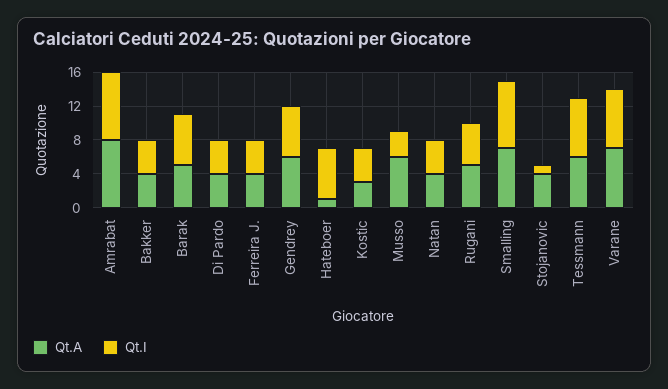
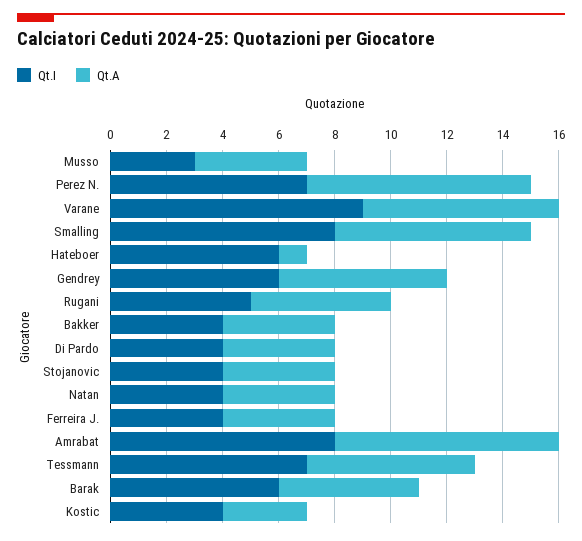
  {
    "Qt.A": {
      "Amrabat": 8,
      "Bakker": 4,
      "Barak": 5,
      "Di Pardo": 4,
      "Ferreira J.": 4,
      "Gendrey": 6,
      "Hateboer": 1,
      "Kostic": 3,
-     "Musso": 6,
+     "Musso": 4,
      "Natan": 4,
      "Rugani": 5,
      "Smalling": 7,
      "Stojanovic": 4,
      "Tessmann": 6,
-     "Varane": 7
+     "Varane": 7,
+     "Perez N.": 8
    },
    "Qt.I": {
      "Amrabat": 8,
      "Bakker": 4,
      "Barak": 6,
      "Di Pardo": 4,
      "Ferreira J.": 4,
      "Gendrey": 6,
      "Hateboer": 6,
      "Kostic": 4,
      "Musso": 3,
      "Natan": 4,
      "Rugani": 5,
      "Smalling": 8,
-     "Stojanovic": 1,
+     "Stojanovic": 4,
      "Tessmann": 7,
-     "Varane": 7
+     "Varane": 9,
+     "Perez N.": 7
    }
  }

